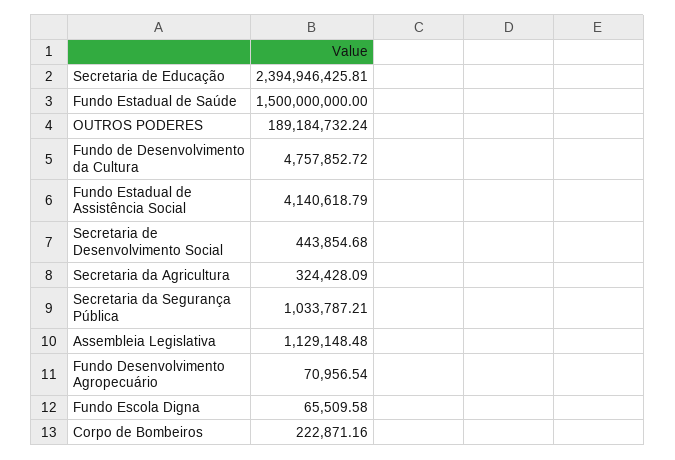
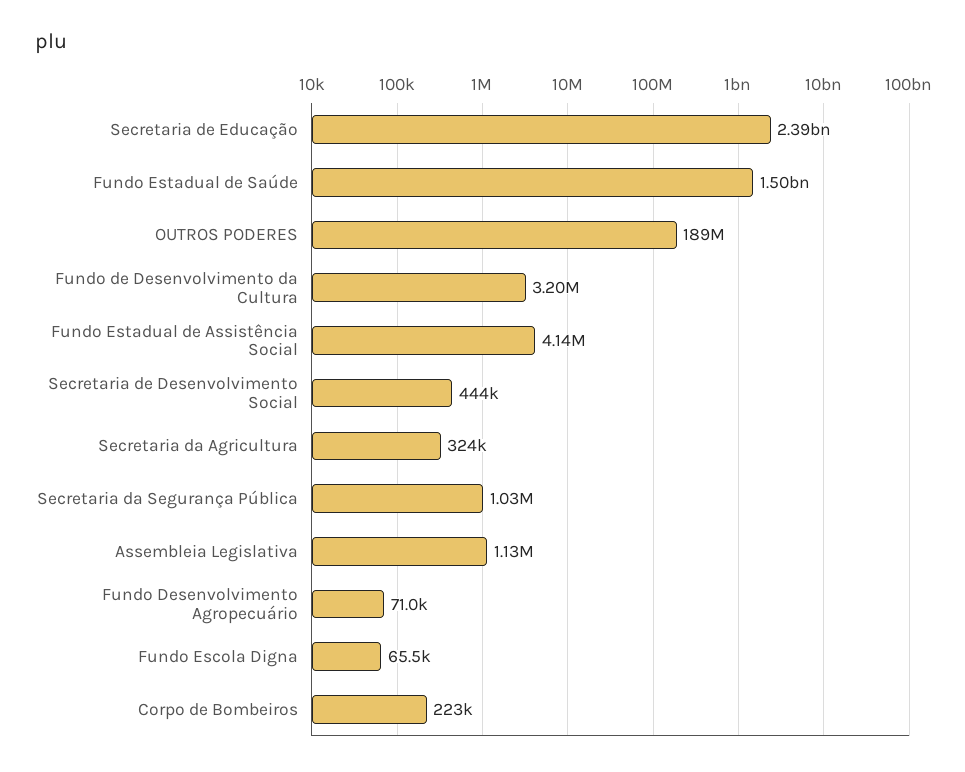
  {
    "Secretaria de Educação": 2394946425.81,
    "Fundo Estadual de Saúde": 1500000000,
    "OUTROS PODERES": 189184732.24,
-   "Fundo de Desenvolvimento da Cultura": 4757852.72,
+   "Fundo de Desenvolvimento da Cultura": 3200000,
    "Fundo Estadual de Assistência Social": 4140618.79,
    "Secretaria de Desenvolvimento Social": 443854.68,
    "Secretaria da Agricultura": 324428.09,
    "Secretaria da Segurança Pública": 1033787.21,
    "Assembleia Legislativa": 1129148.48,
    "Fundo Desenvolvimento Agropecuário": 70956.54,
    "Fundo Escola Digna": 65509.58,
    "Corpo de Bombeiros": 222871.16
  }

